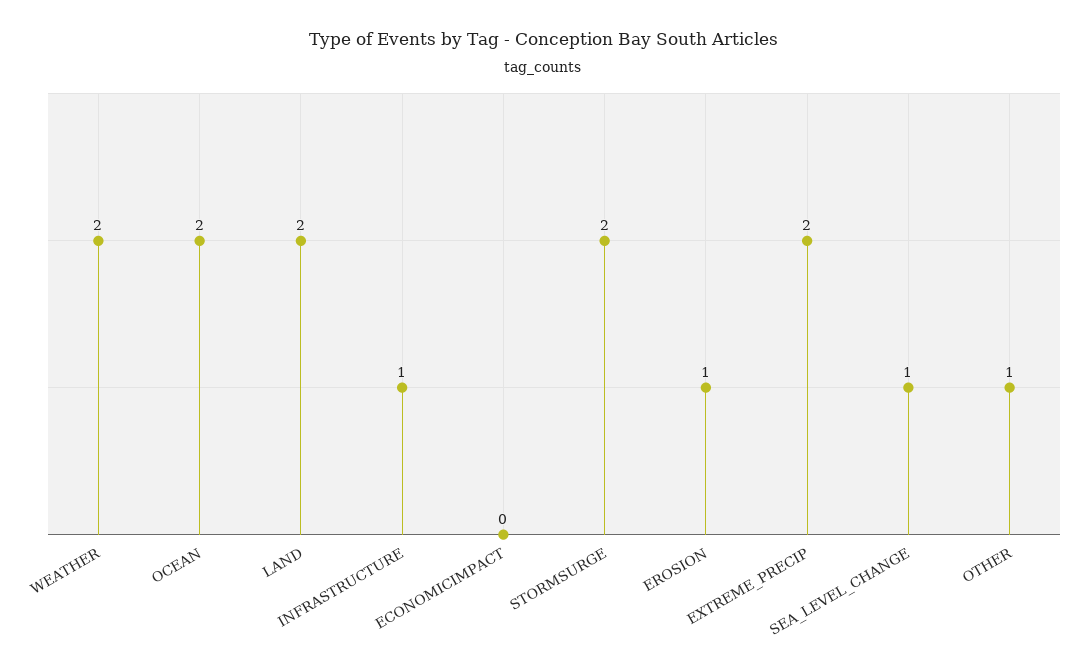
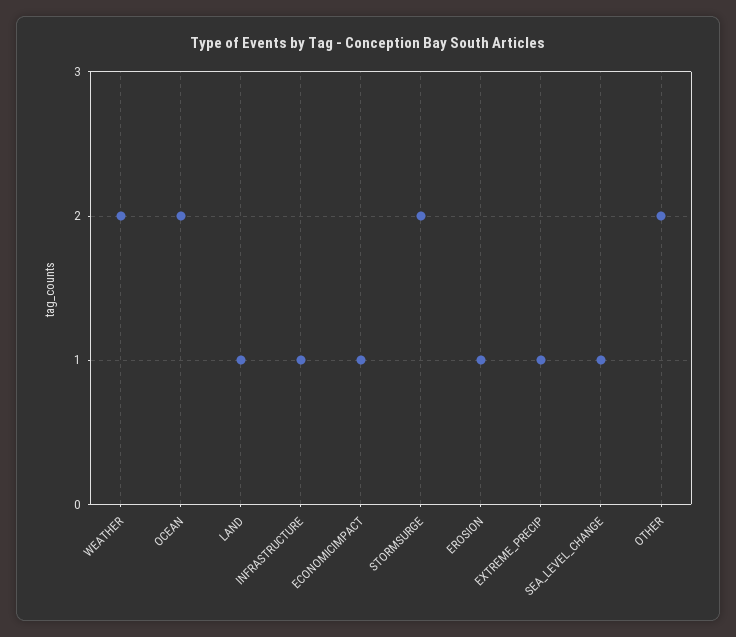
  {
    "WEATHER": 2,
    "OCEAN": 2,
-   "LAND": 2,
+   "LAND": 1,
    "INFRASTRUCTURE": 1,
-   "ECONOMICIMPACT": 0,
+   "ECONOMICIMPACT": 1,
    "STORMSURGE": 2,
    "EROSION": 1,
-   "EXTREME_PRECIP": 2,
+   "EXTREME_PRECIP": 1,
    "SEA_LEVEL_CHANGE": 1,
-   "OTHER": 1
+   "OTHER": 2
  }

